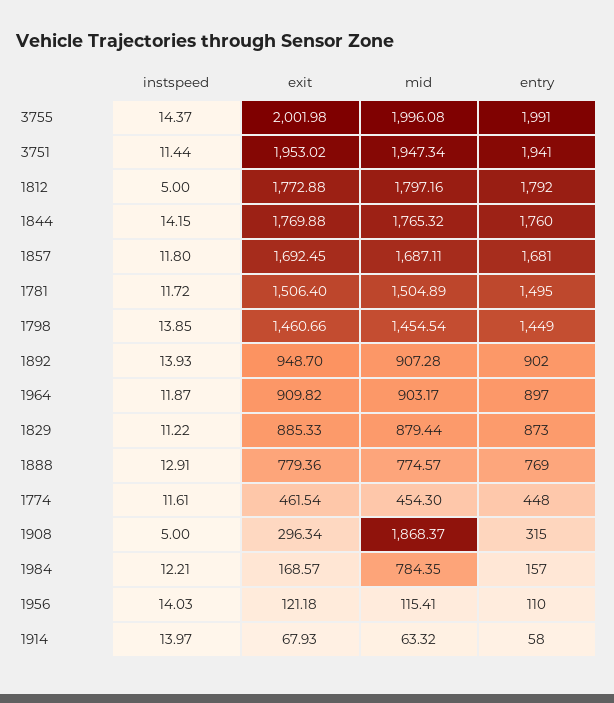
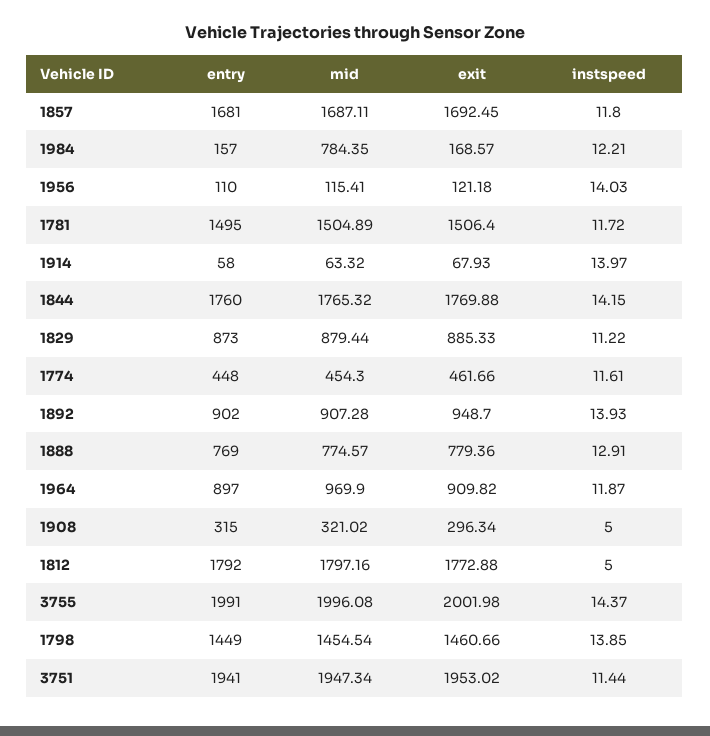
  {
    "instspeed": {
      "3755": 14.37,
      "3751": 11.44,
      "1812": 5,
      "1844": 14.15,
      "1857": 11.8,
      "1781": 11.72,
      "1798": 13.85,
      "1892": 13.93,
      "1964": 11.87,
      "1829": 11.22,
      "1888": 12.91,
      "1774": 11.61,
      "1908": 5,
      "1984": 12.21,
      "1956": 14.03,
      "1914": 13.97
    },
    "exit": {
      "3755": 2001.98,
      "3751": 1953.02,
      "1812": 1772.88,
      "1844": 1769.88,
      "1857": 1692.45,
      "1781": 1506.4,
      "1798": 1460.66,
      "1892": 948.7,
      "1964": 909.82,
      "1829": 885.33,
      "1888": 779.36,
-     "1774": 461.54,
+     "1774": 461.66,
      "1908": 296.34,
      "1984": 168.57,
      "1956": 121.18,
      "1914": 67.93
    },
    "mid": {
      "3755": 1996.08,
      "3751": 1947.34,
      "1812": 1797.16,
      "1844": 1765.32,
      "1857": 1687.11,
      "1781": 1504.89,
      "1798": 1454.54,
      "1892": 907.28,
-     "1964": 903.17,
+     "1964": 969.9,
      "1829": 879.44,
      "1888": 774.57,
      "1774": 454.3,
-     "1908": 1868.37,
+     "1908": 321.02,
      "1984": 784.35,
      "1956": 115.41,
      "1914": 63.32
    },
    "entry": {
      "3755": 1991,
      "3751": 1941,
      "1812": 1792,
      "1844": 1760,
      "1857": 1681,
      "1781": 1495,
      "1798": 1449,
      "1892": 902,
      "1964": 897,
      "1829": 873,
      "1888": 769,
      "1774": 448,
      "1908": 315,
      "1984": 157,
      "1956": 110,
      "1914": 58
    }
  }

